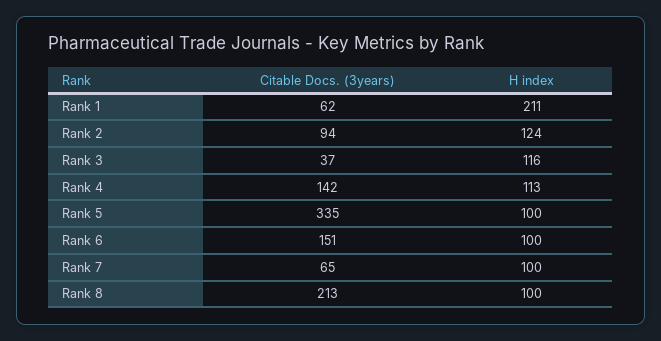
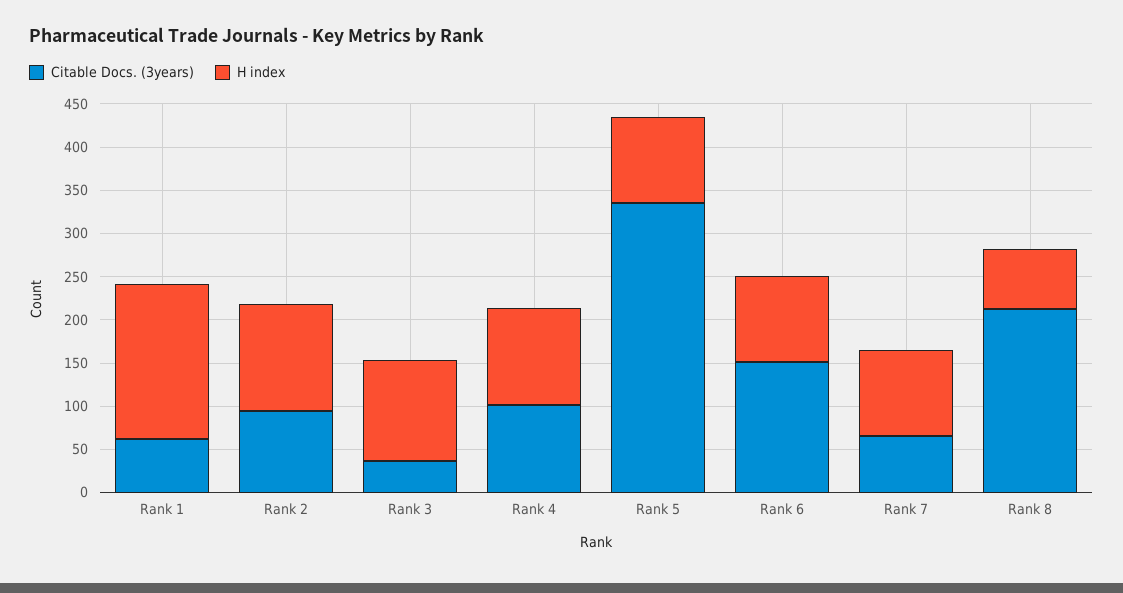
  {
    "Citable Docs. (3years)": {
      "Rank 1": 62,
      "Rank 2": 94,
      "Rank 3": 37,
-     "Rank 4": 142,
+     "Rank 4": 100,
      "Rank 5": 335,
      "Rank 6": 151,
      "Rank 7": 65,
      "Rank 8": 213
    },
    "H index": {
-     "Rank 1": 211,
+     "Rank 1": 180,
      "Rank 2": 124,
      "Rank 3": 116,
      "Rank 4": 113,
      "Rank 5": 100,
      "Rank 6": 100,
      "Rank 7": 100,
-     "Rank 8": 100
+     "Rank 8": 70
    }
  }

